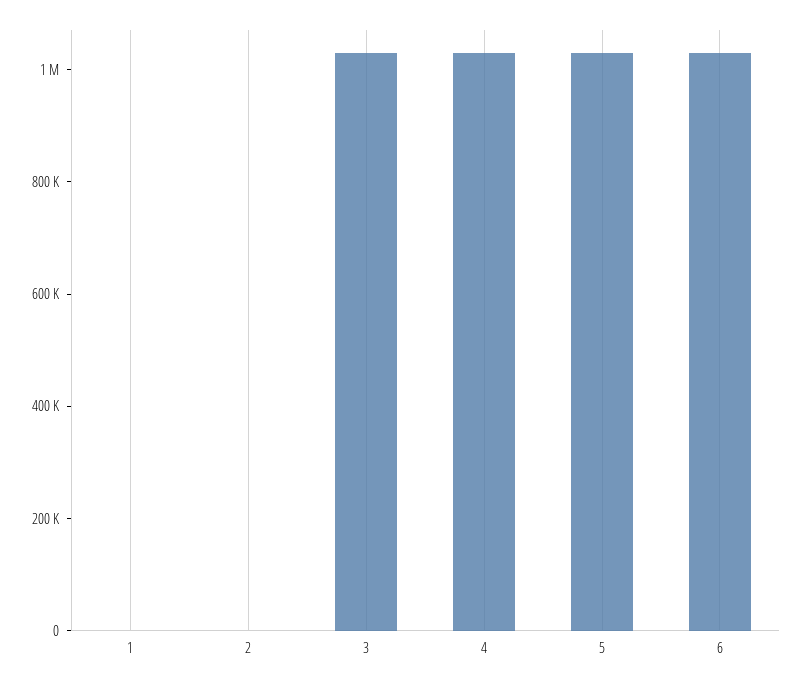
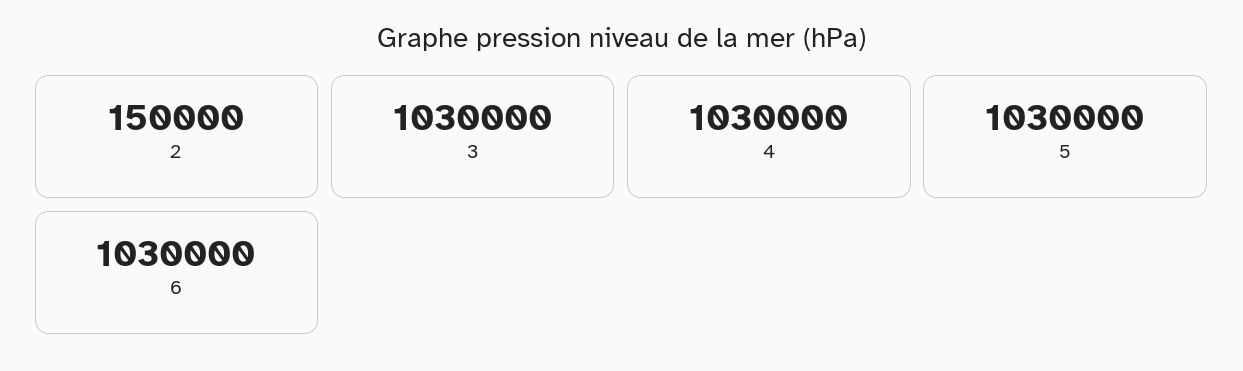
  {
-   "1": 0,
-   "2": 0,
+   "2": 150000,
    "3": 1030000,
    "4": 1030000,
    "5": 1030000,
    "6": 1030000
  }

